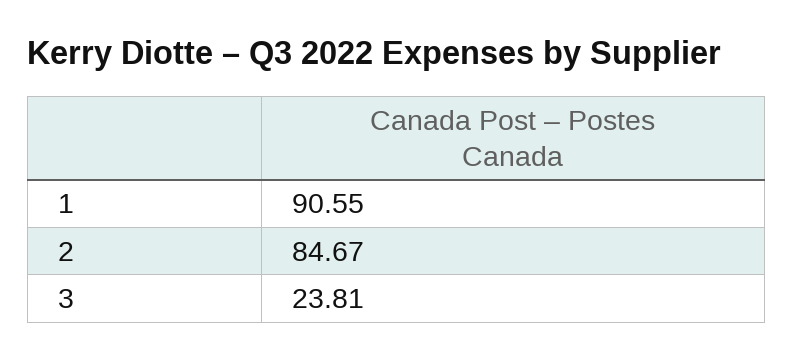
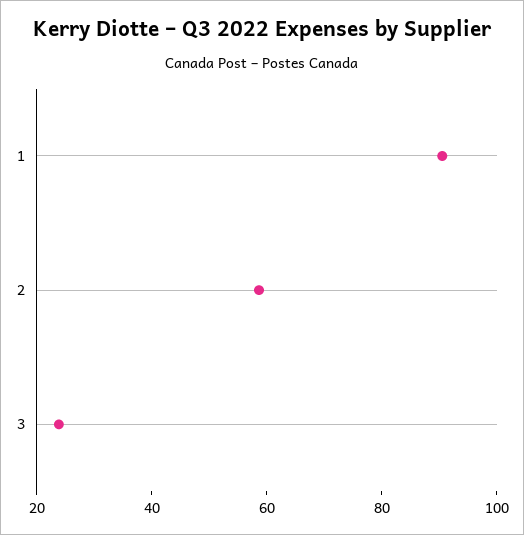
  {
    "1": 90.55,
-   "2": 84.67,
+   "2": 60,
    "3": 23.81
  }

